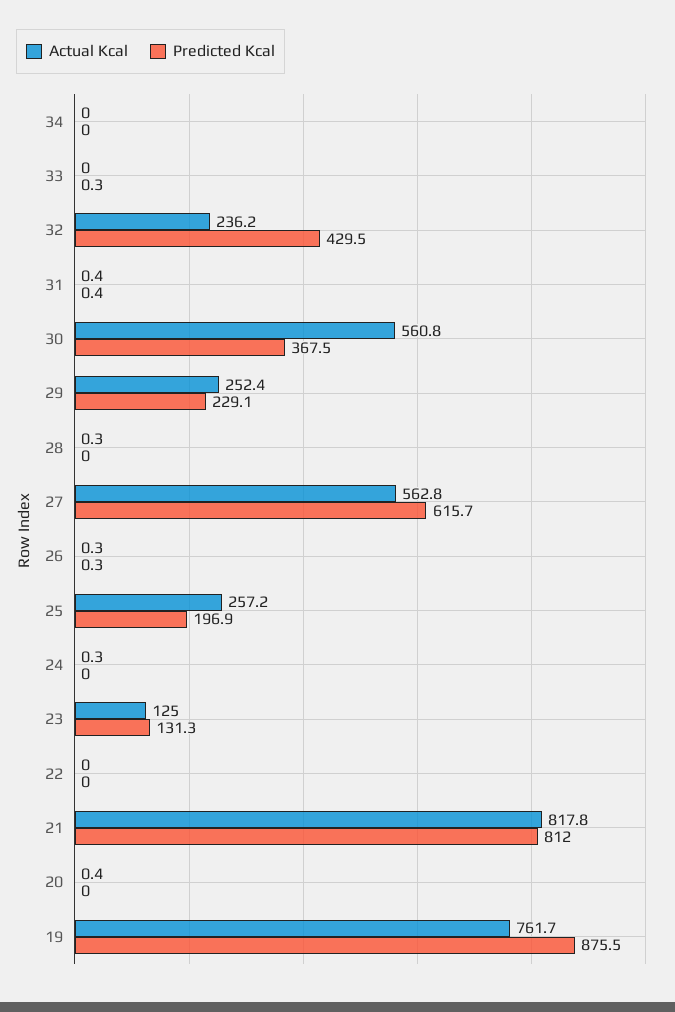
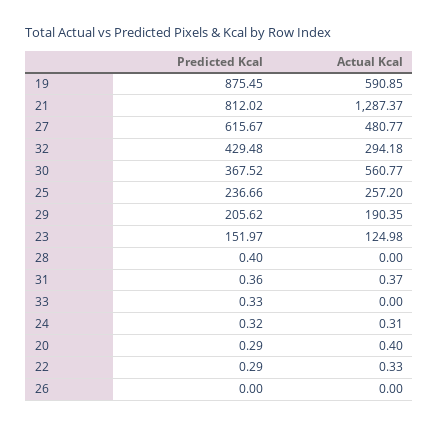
  {
    "Actual Kcal": {
-     "34": 0,
      "33": 0,
-     "32": 236.2,
+     "32": 294.18,
      "31": 0.37,
      "30": 560.77,
-     "29": 252.4,
+     "29": 190.35,
-     "28": 0.3,
+     "28": 0,
-     "27": 562.8,
+     "27": 480.77,
-     "26": 0.3,
+     "26": 0,
      "25": 257.2,
      "24": 0.31,
      "23": 124.98,
-     "22": 0,
+     "22": 0.33,
-     "21": 817.8,
+     "21": 1287.37,
      "20": 0.4,
-     "19": 761.7
+     "19": 590.85
    },
    "Predicted Kcal": {
-     "34": 0,
      "33": 0.33,
      "32": 429.48,
      "31": 0.36,
      "30": 367.52,
-     "29": 229.1,
+     "29": 205.62,
-     "28": 0,
+     "28": 0.4,
      "27": 615.67,
-     "26": 0.3,
+     "26": 0,
-     "25": 196.9,
+     "25": 236.66,
-     "24": 0,
+     "24": 0.32,
-     "23": 131.3,
+     "23": 151.97,
-     "22": 0,
+     "22": 0.29,
      "21": 812.02,
-     "20": 0,
+     "20": 0.29,
      "19": 875.45
    }
  }

